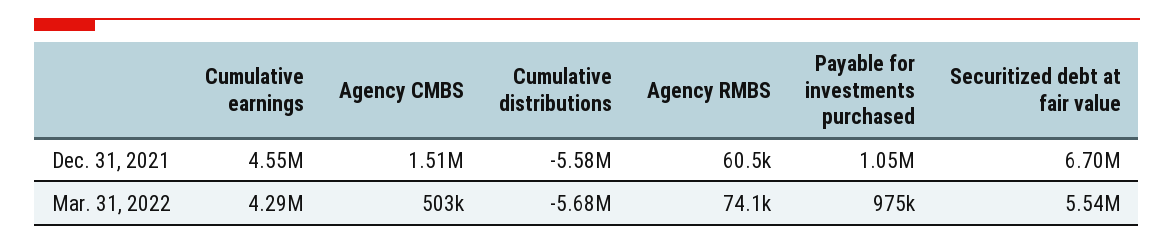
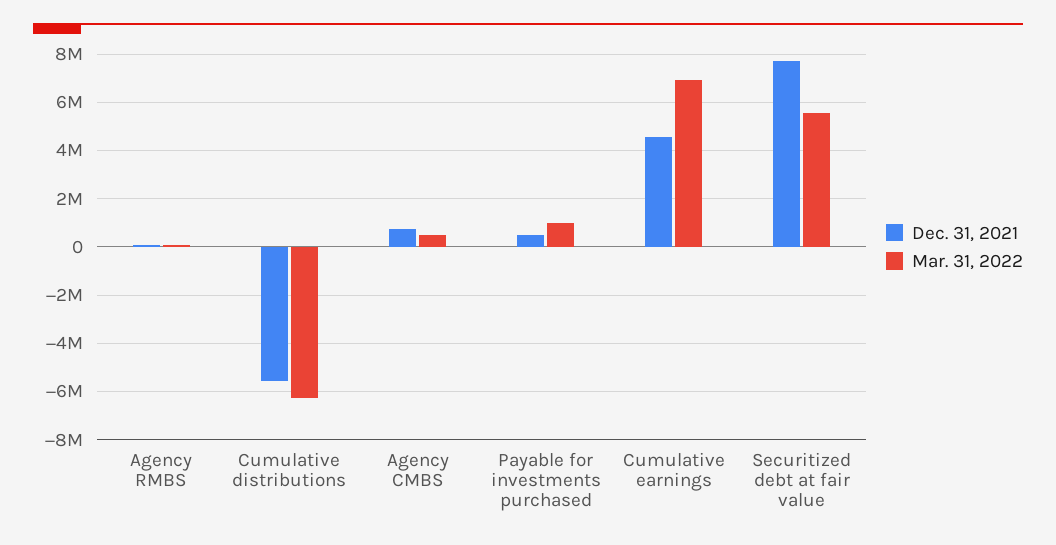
  {
    "Dec. 31, 2021": {
      "Cumulative earnings": 4550000,
-     "Agency CMBS": 1510000,
+     "Agency CMBS": 750000,
      "Cumulative distributions": -5580000,
      "Agency RMBS": 60500,
-     "Payable for investments purchased": 1050000,
+     "Payable for investments purchased": 500000,
-     "Securitized debt at fair value": 6700000
+     "Securitized debt at fair value": 7750000
    },
    "Mar. 31, 2022": {
-     "Cumulative earnings": 4290000,
+     "Cumulative earnings": 7000000,
      "Agency CMBS": 503000,
-     "Cumulative distributions": -5680000,
+     "Cumulative distributions": -6250000,
      "Agency RMBS": 74100,
      "Payable for investments purchased": 975000,
      "Securitized debt at fair value": 5540000
    }
  }

